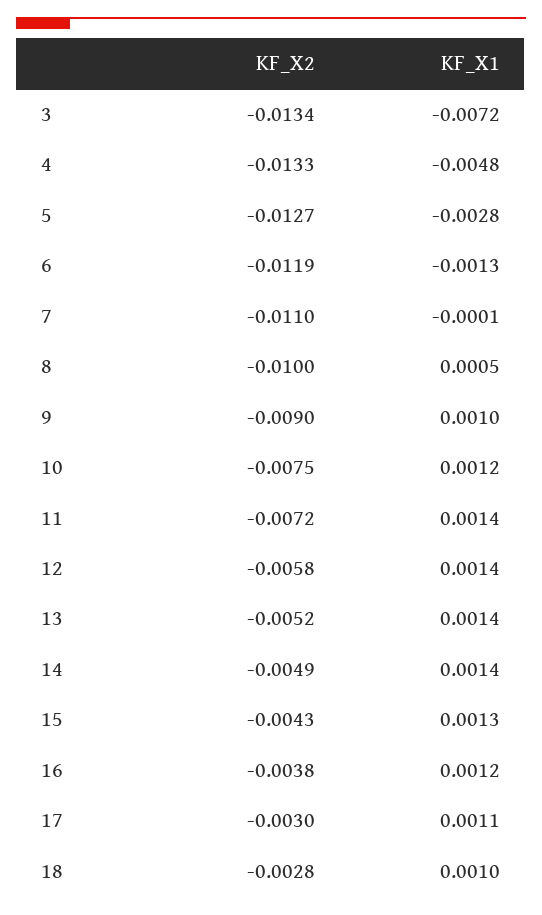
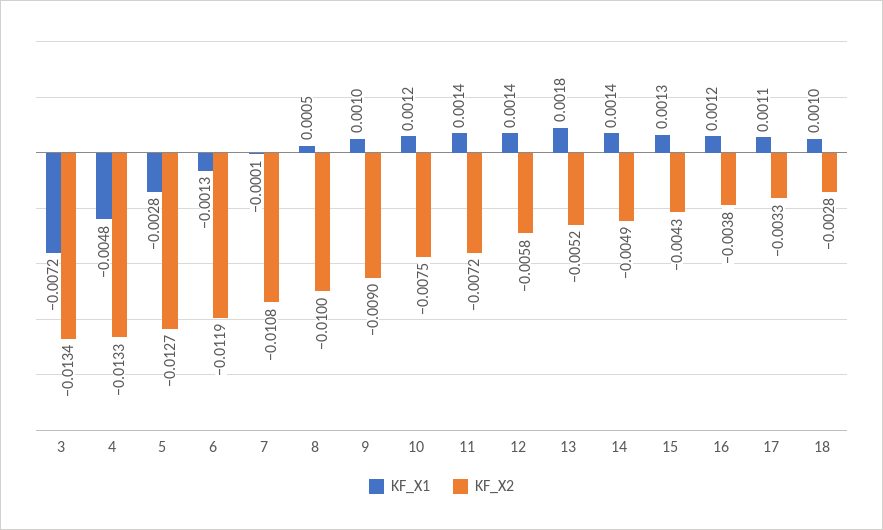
  {
    "KF_X2": {
      "3": -0.0134,
      "4": -0.0133,
      "5": -0.0127,
      "6": -0.0119,
-     "7": -0.011,
+     "7": -0.0108,
      "8": -0.01,
      "9": -0.009,
      "10": -0.0075,
      "11": -0.0072,
      "12": -0.0058,
      "13": -0.0052,
      "14": -0.0049,
      "15": -0.0043,
      "16": -0.0038,
-     "17": -0.003,
+     "17": -0.0033,
      "18": -0.0028
    },
    "KF_X1": {
      "3": -0.0072,
      "4": -0.0048,
      "5": -0.0028,
      "6": -0.0013,
      "7": -0.0001,
      "8": 0.0005,
      "9": 0.001,
      "10": 0.0012,
      "11": 0.0014,
      "12": 0.0014,
-     "13": 0.0014,
+     "13": 0.0018,
      "14": 0.0014,
      "15": 0.0013,
      "16": 0.0012,
      "17": 0.0011,
      "18": 0.001
    }
  }

